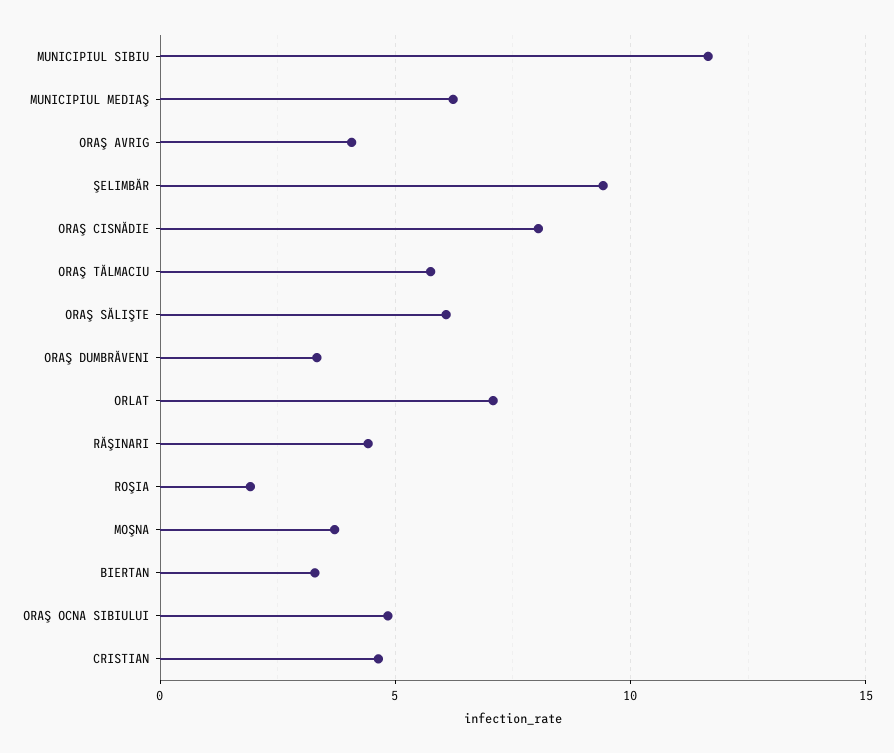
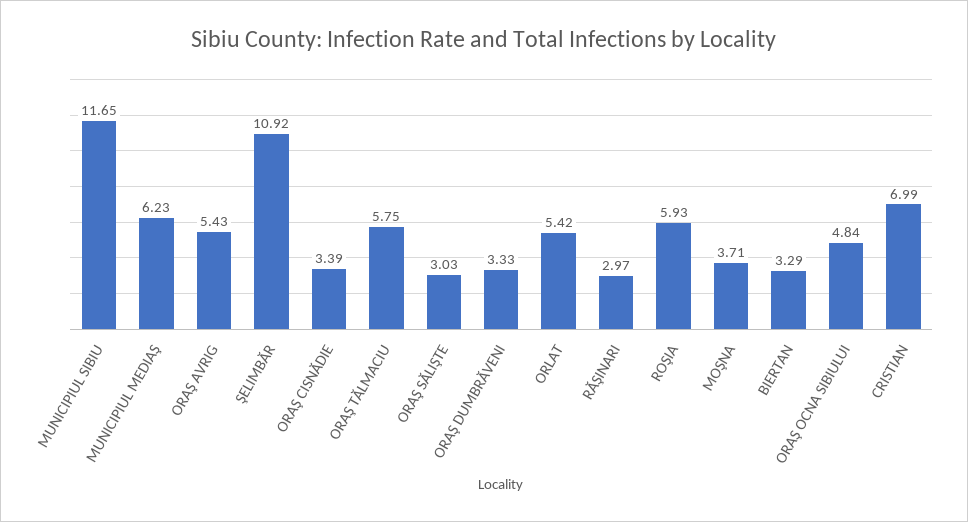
  {
    "MUNICIPIUL SIBIU": 11.65,
    "MUNICIPIUL MEDIAŞ": 6.23,
-   "ORAŞ AVRIG": 4,
+   "ORAŞ AVRIG": 5.43,
-   "ŞELIMBĂR": 9.5,
+   "ŞELIMBĂR": 10.92,
-   "ORAŞ CISNĂDIE": 8,
+   "ORAŞ CISNĂDIE": 3.39,
    "ORAŞ TĂLMACIU": 5.75,
-   "ORAŞ SĂLIŞTE": 6,
+   "ORAŞ SĂLIŞTE": 3.03,
    "ORAŞ DUMBRĂVENI": 3.33,
-   "ORLAT": 7,
+   "ORLAT": 5.42,
-   "RĂŞINARI": 4.5,
+   "RĂŞINARI": 2.97,
-   "ROŞIA": 2,
+   "ROŞIA": 5.93,
    "MOŞNA": 3.71,
    "BIERTAN": 3.29,
    "ORAŞ OCNA SIBIULUI": 4.84,
-   "CRISTIAN": 4.5
+   "CRISTIAN": 6.99
  }

